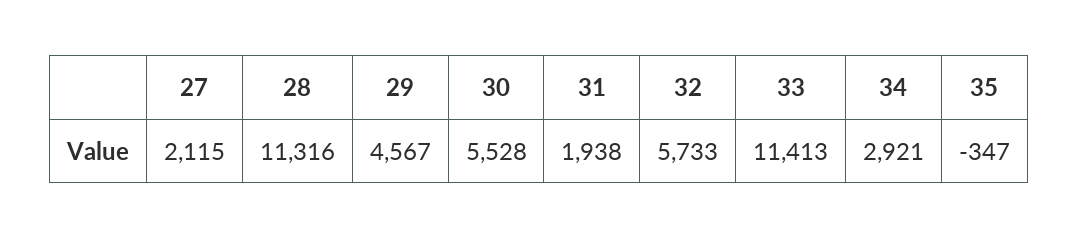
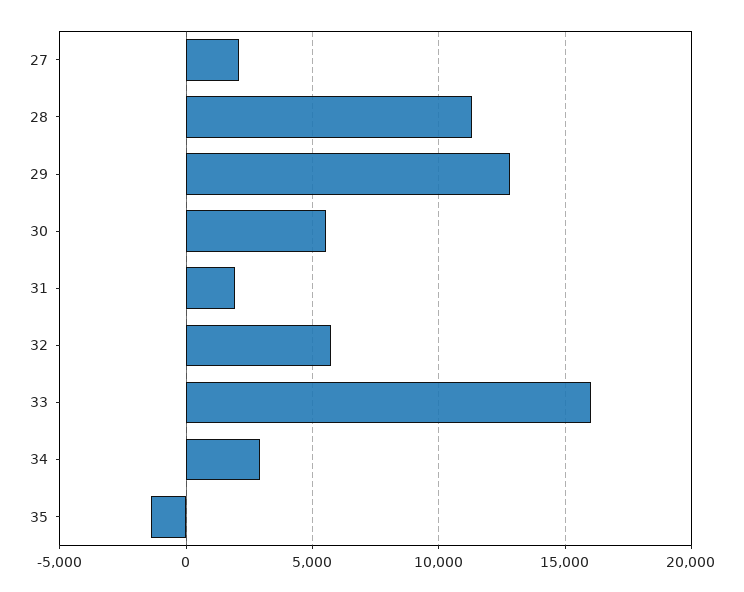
  {
    "27": 2115,
    "28": 11316,
-   "29": 4567,
+   "29": 13000,
    "30": 5528,
    "31": 1938,
    "32": 5733,
-   "33": 11413,
+   "33": 16000,
    "34": 2921,
-   "35": -347
+   "35": -1500
  }

